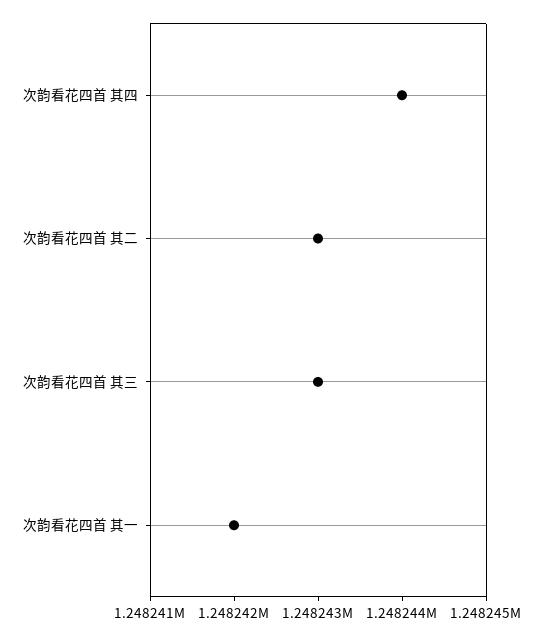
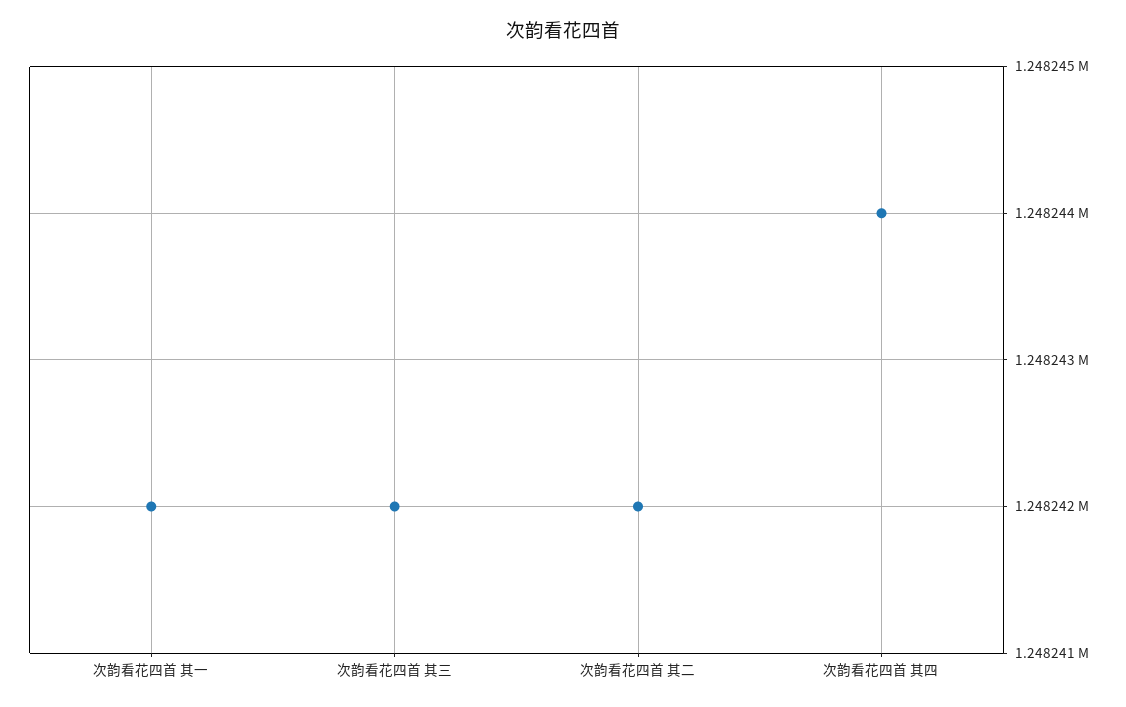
  {
    "次韵看花四首 其四": 1248244,
-   "次韵看花四首 其二": 1248243,
+   "次韵看花四首 其二": 1248242,
-   "次韵看花四首 其三": 1248243,
+   "次韵看花四首 其三": 1248242,
    "次韵看花四首 其一": 1248242
  }

